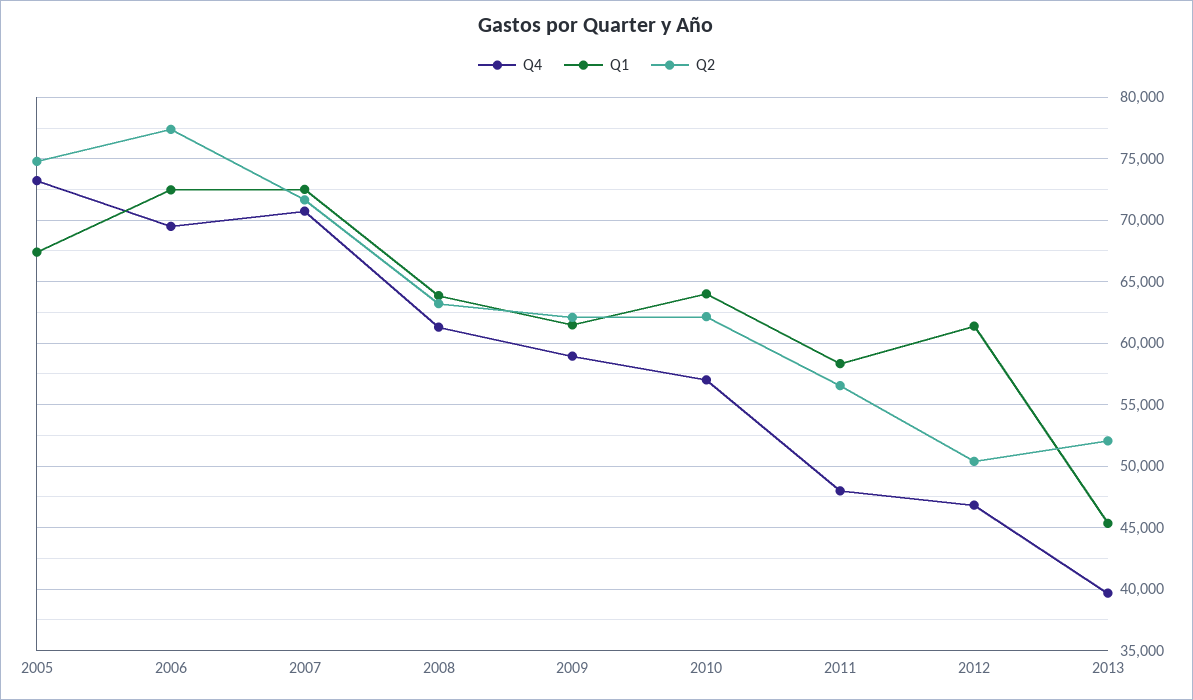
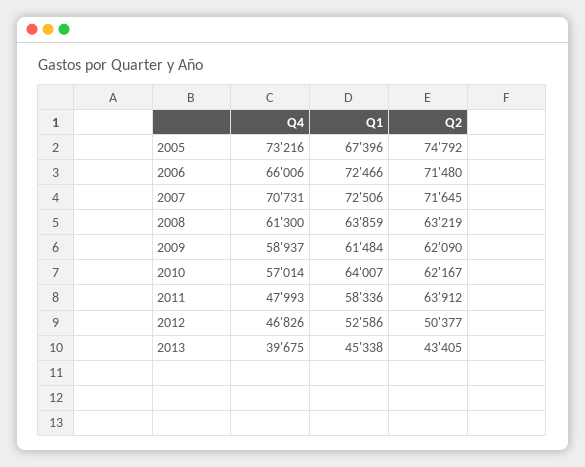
  {
    "Q4": {
      "2005": 73216,
-     "2006": 69500,
+     "2006": 66006,
      "2007": 70731,
      "2008": 61300,
      "2009": 58937,
      "2010": 57014,
      "2011": 47993,
      "2012": 46826,
      "2013": 39675
    },
    "Q1": {
      "2005": 67396,
      "2006": 72466,
      "2007": 72506,
      "2008": 63859,
      "2009": 61484,
      "2010": 64007,
      "2011": 58336,
-     "2012": 61500,
+     "2012": 52586,
      "2013": 45338
    },
    "Q2": {
      "2005": 74792,
-     "2006": 77500,
+     "2006": 71480,
      "2007": 71645,
      "2008": 63219,
      "2009": 62090,
      "2010": 62167,
-     "2011": 56500,
+     "2011": 63912,
      "2012": 50377,
-     "2013": 52000
+     "2013": 43405
    }
  }

